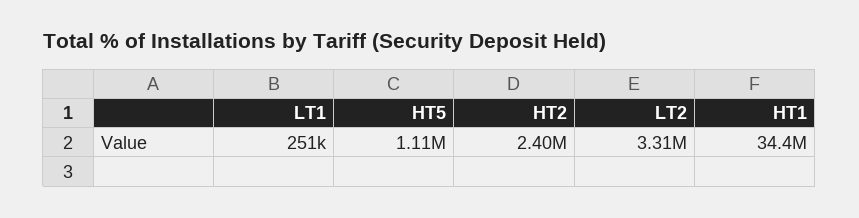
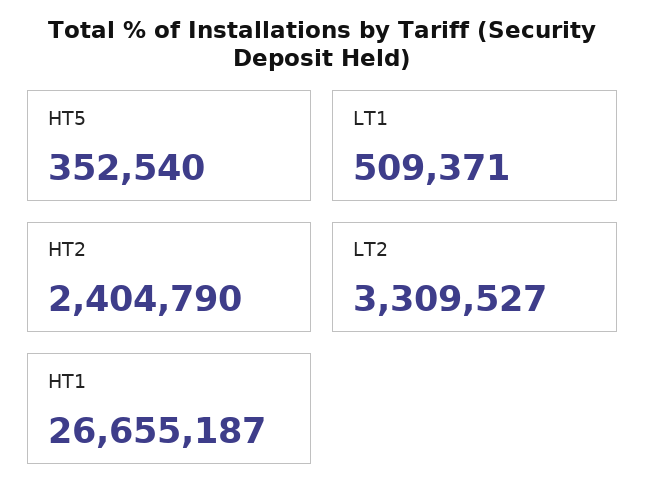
  {
-   "LT1": 251000,
+   "LT1": 509371,
-   "HT5": 1110000,
+   "HT5": 352540,
    "HT2": 2404790,
    "LT2": 3309527,
-   "HT1": 34400000
+   "HT1": 26655187
  }

